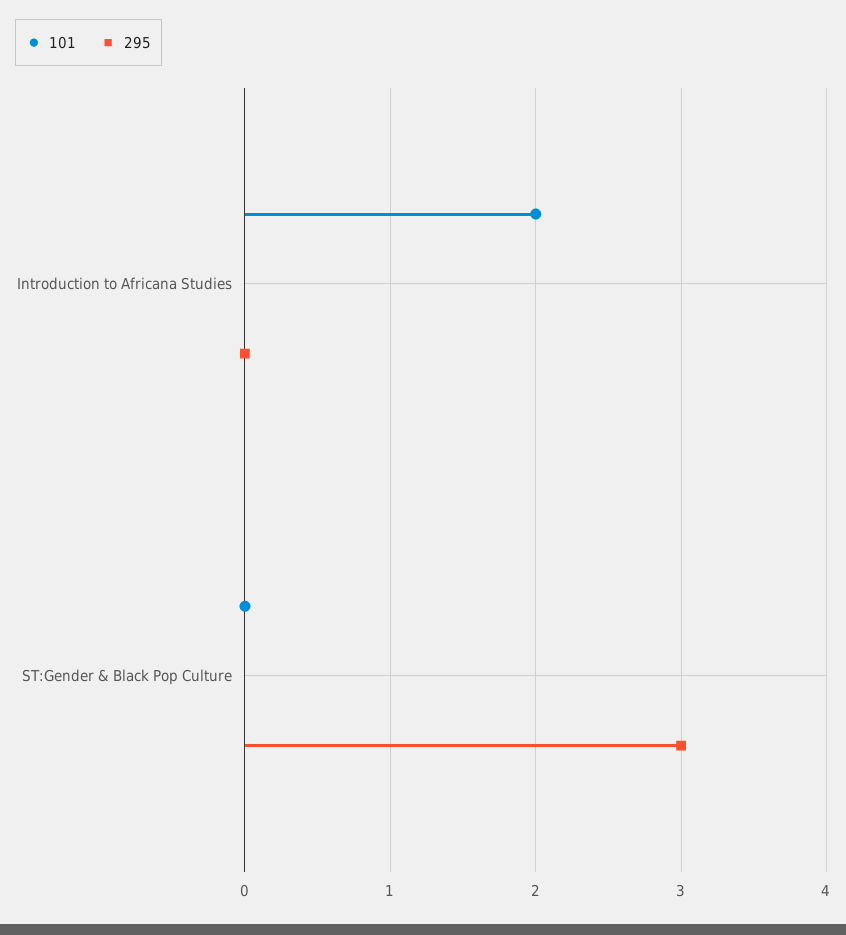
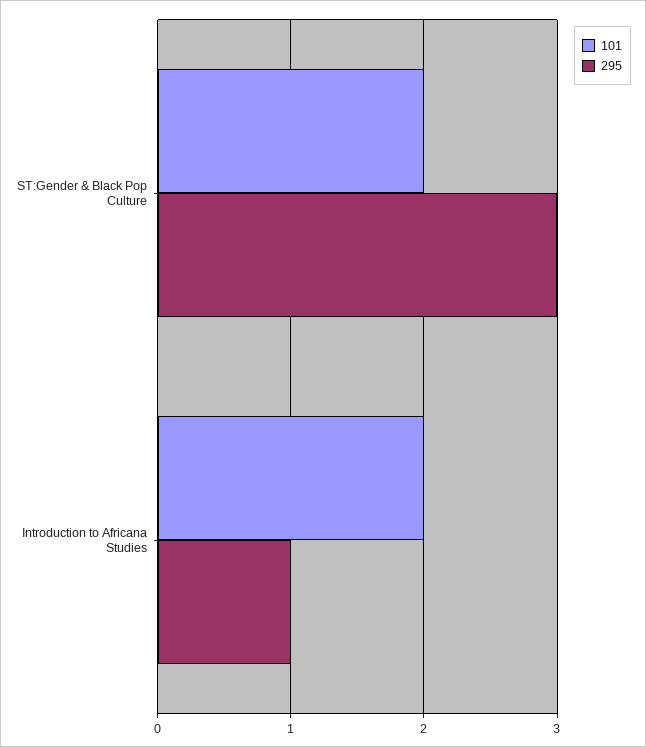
  {
    "101": {
      "Introduction to Africana Studies": 2,
-     "ST:Gender & Black Pop Culture": 0
+     "ST:Gender & Black Pop Culture": 2
    },
    "295": {
-     "Introduction to Africana Studies": 0,
+     "Introduction to Africana Studies": 1,
      "ST:Gender & Black Pop Culture": 3
    }
  }

